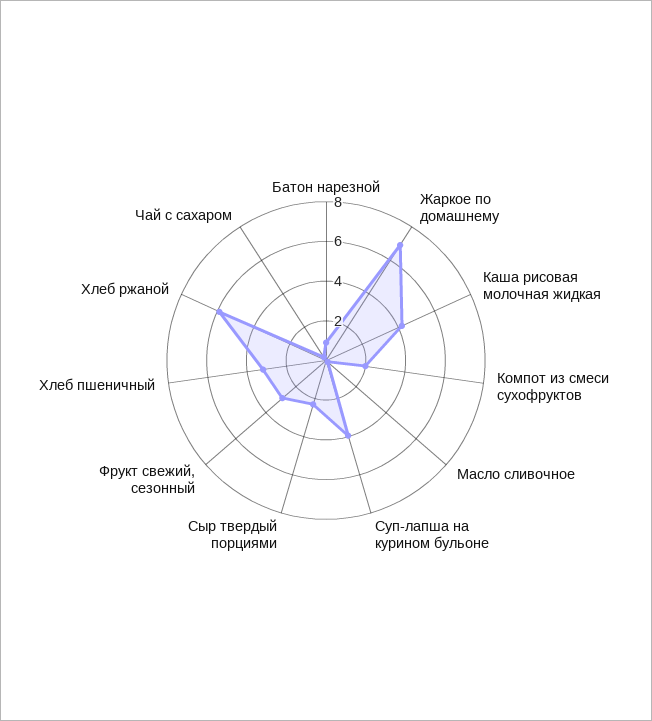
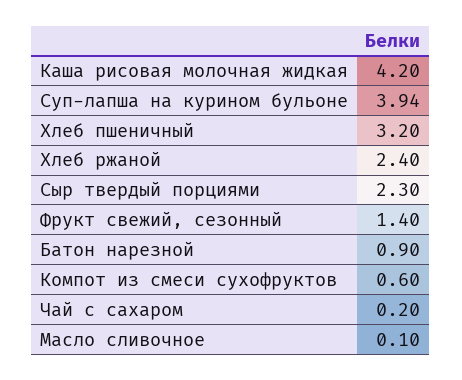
  {
    "Батон нарезной": 0.9,
-   "Жаркое по домашнему": 7,
    "Каша рисовая молочная жидкая": 4.2,
-   "Компот из смеси сухофруктов": 2,
+   "Компот из смеси сухофруктов": 0.6,
    "Масло сливочное": 0.1,
    "Суп-лапша на курином бульоне": 3.94,
    "Сыр твердый порциями": 2.3,
-   "Фрукт свежий, сезонный": 3,
+   "Фрукт свежий, сезонный": 1.4,
    "Хлеб пшеничный": 3.2,
-   "Хлеб ржаной": 6,
+   "Хлеб ржаной": 2.4,
    "Чай с сахаром": 0.2
  }

